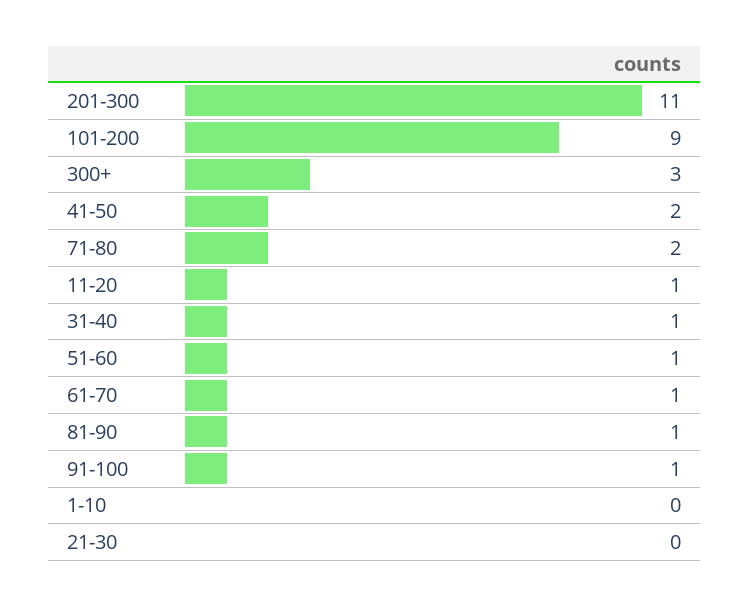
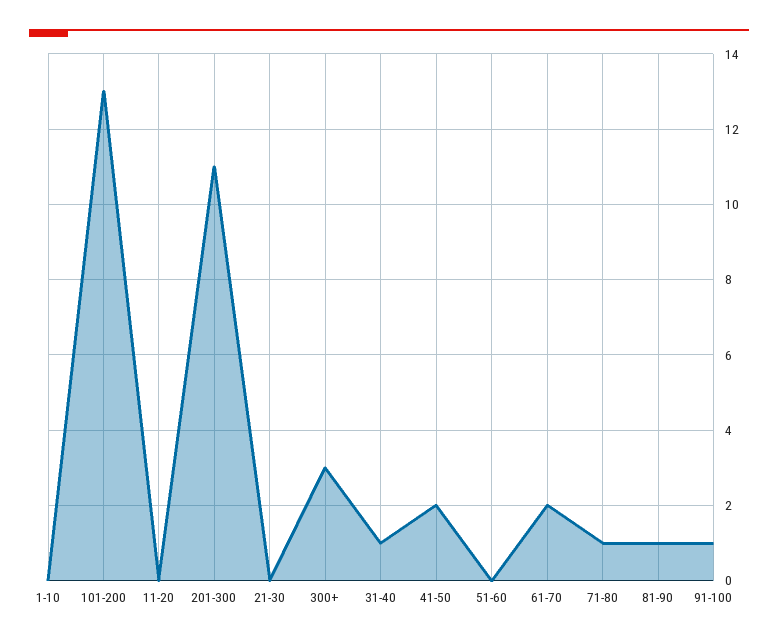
  {
    "201-300": 11,
-   "101-200": 9,
+   "101-200": 13,
    "300+": 3,
    "41-50": 2,
-   "71-80": 2,
+   "71-80": 1,
-   "11-20": 1,
+   "11-20": 0,
    "31-40": 1,
-   "51-60": 1,
+   "51-60": 0,
-   "61-70": 1,
+   "61-70": 2,
    "81-90": 1,
    "91-100": 1,
    "1-10": 0,
    "21-30": 0
  }

